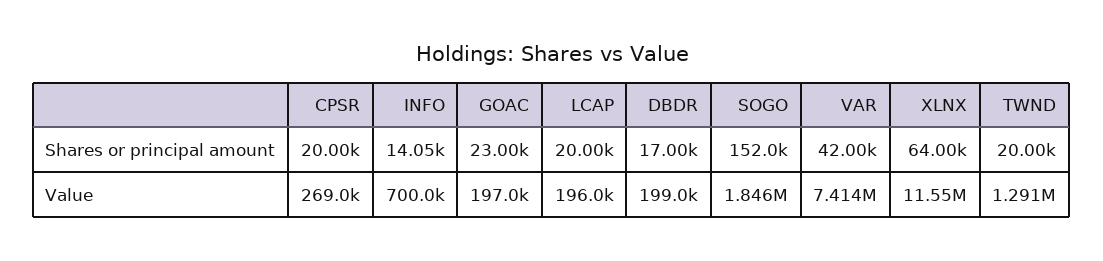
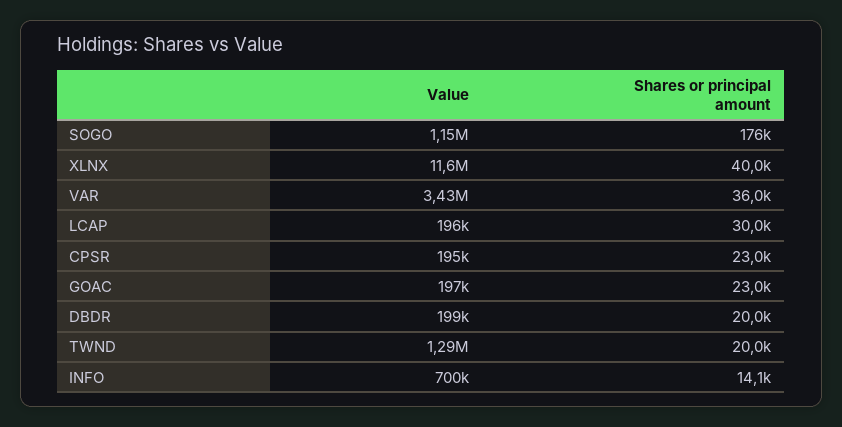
  {
    "CPSR": {
-     "Shares or principal amount": 20000,
+     "Shares or principal amount": 23000,
-     "Value": 269000
+     "Value": 195000
    },
    "INFO": {
      "Shares or principal amount": 14050,
      "Value": 700000
    },
    "GOAC": {
      "Shares or principal amount": 23000,
      "Value": 197000
    },
    "LCAP": {
-     "Shares or principal amount": 20000,
+     "Shares or principal amount": 30000,
      "Value": 196000
    },
    "DBDR": {
-     "Shares or principal amount": 17000,
+     "Shares or principal amount": 20000,
      "Value": 199000
    },
    "SOGO": {
-     "Shares or principal amount": 152000,
+     "Shares or principal amount": 176000,
-     "Value": 1846000
+     "Value": 1150000
    },
    "VAR": {
-     "Shares or principal amount": 42000,
+     "Shares or principal amount": 36000,
-     "Value": 7414000
+     "Value": 3430000
    },
    "XLNX": {
-     "Shares or principal amount": 64000,
+     "Shares or principal amount": 40000,
      "Value": 11550000
    },
    "TWND": {
      "Shares or principal amount": 20000,
      "Value": 1291000
    }
  }

